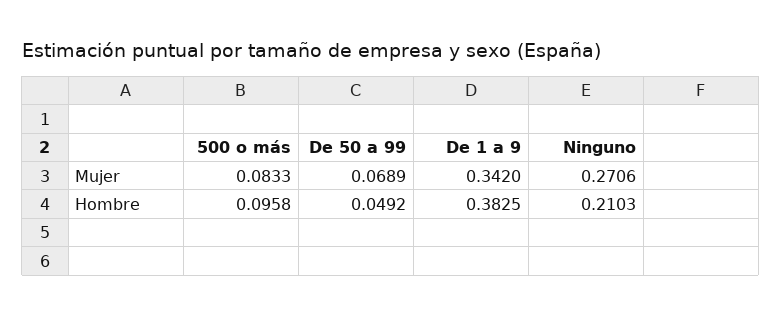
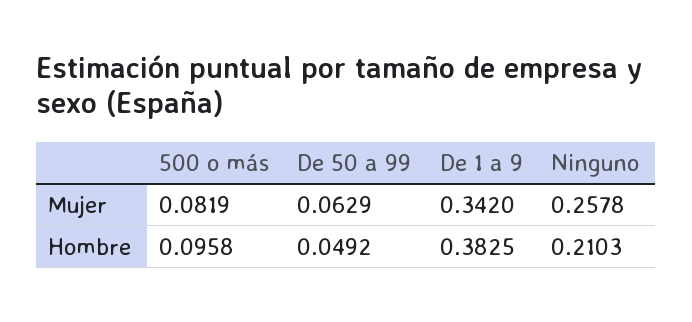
  {
    "500 o más": {
-     "Mujer": 0.0833,
+     "Mujer": 0.0819,
      "Hombre": 0.0958
    },
    "De 50 a 99": {
-     "Mujer": 0.0689,
+     "Mujer": 0.0629,
      "Hombre": 0.0492
    },
    "De 1 a 9": {
      "Mujer": 0.342,
      "Hombre": 0.3825
    },
    "Ninguno": {
-     "Mujer": 0.2706,
+     "Mujer": 0.2578,
      "Hombre": 0.2103
    }
  }

